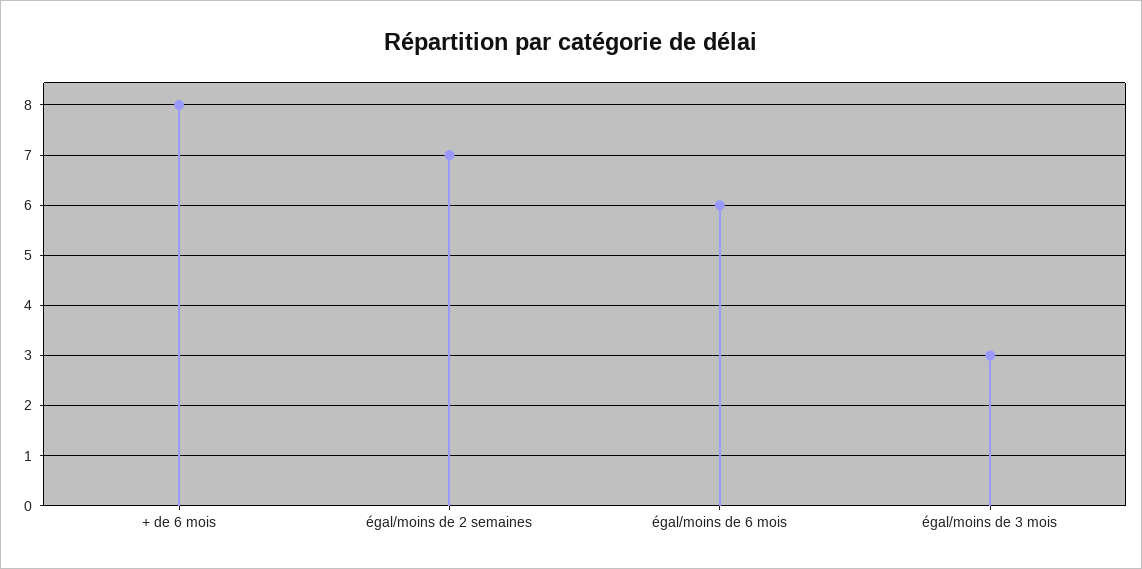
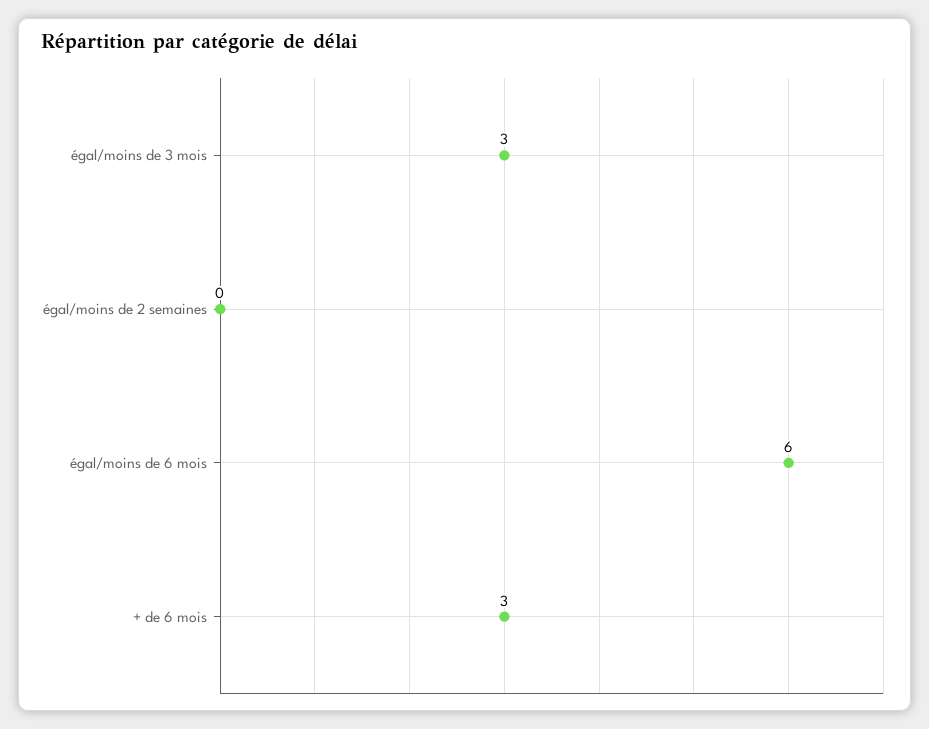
  {
-   "+ de 6 mois": 8,
+   "+ de 6 mois": 3,
-   "égal/moins de 2 semaines": 7,
+   "égal/moins de 2 semaines": 0,
    "égal/moins de 6 mois": 6,
    "égal/moins de 3 mois": 3
  }

